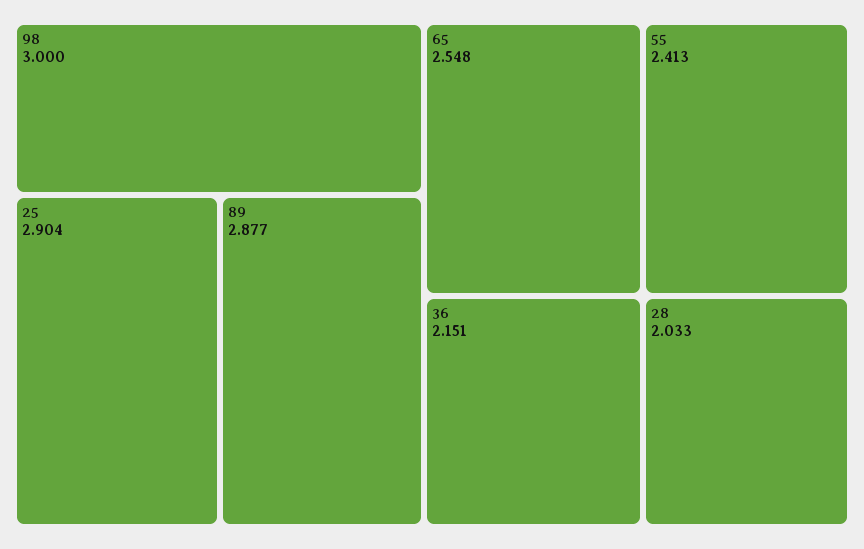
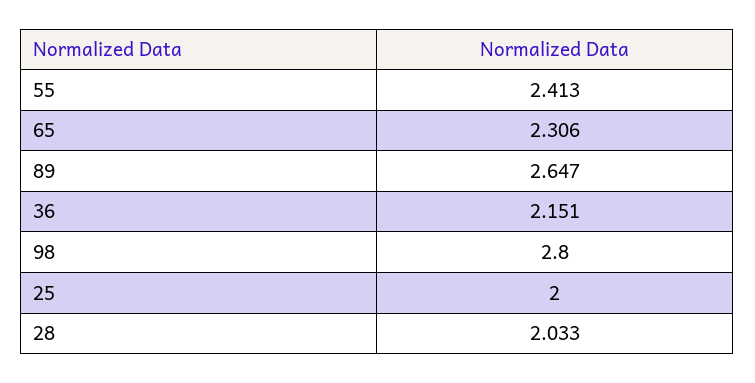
  {
-   "98": 3,
+   "98": 2.8,
-   "25": 2.904,
+   "25": 2,
-   "89": 2.877,
+   "89": 2.647,
-   "65": 2.548,
+   "65": 2.306,
    "55": 2.413,
    "36": 2.151,
    "28": 2.033
  }

